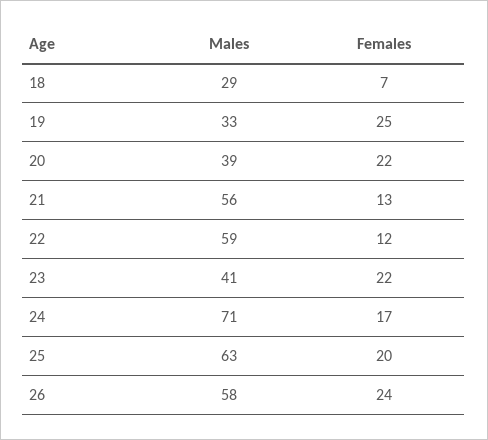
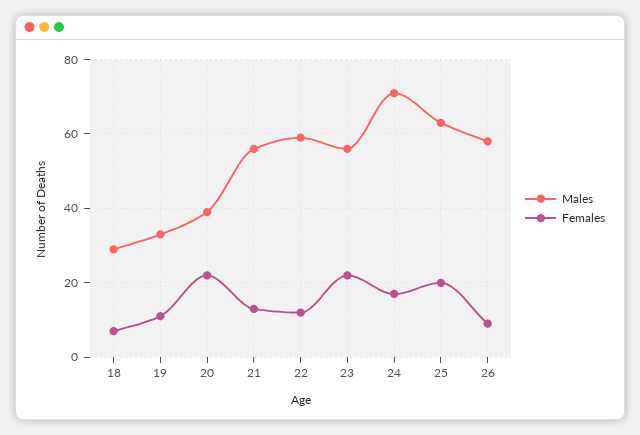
  {
    "Males": {
      "18": 29,
      "19": 33,
      "20": 39,
      "21": 56,
      "22": 59,
-     "23": 41,
+     "23": 55,
      "24": 71,
      "25": 63,
      "26": 58
    },
    "Females": {
      "18": 7,
-     "19": 25,
+     "19": 10,
      "20": 22,
      "21": 13,
      "22": 12,
      "23": 22,
      "24": 17,
      "25": 20,
-     "26": 24
+     "26": 10
    }
  }

